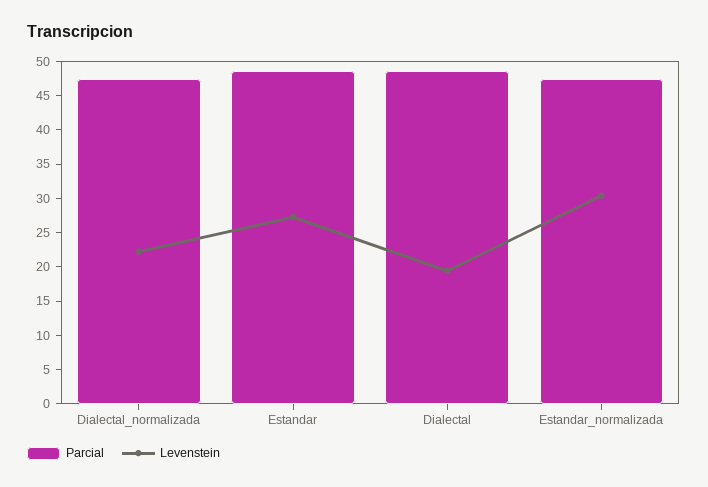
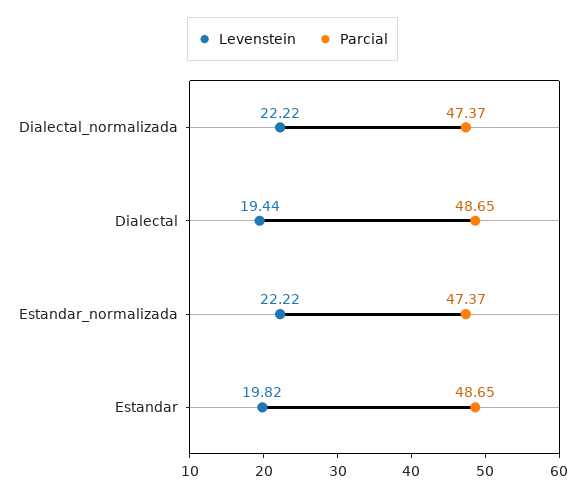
  {
    "Parcial": {
      "Dialectal_normalizada": 47.37,
      "Estandar": 48.65,
      "Dialectal": 48.65,
      "Estandar_normalizada": 47.37
    },
    "Levenstein": {
      "Dialectal_normalizada": 22.22,
-     "Estandar": 27.5,
+     "Estandar": 19.82,
      "Dialectal": 19.44,
-     "Estandar_normalizada": 30
+     "Estandar_normalizada": 22.22
    }
  }

